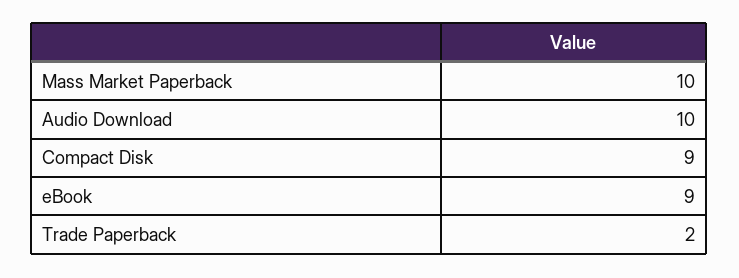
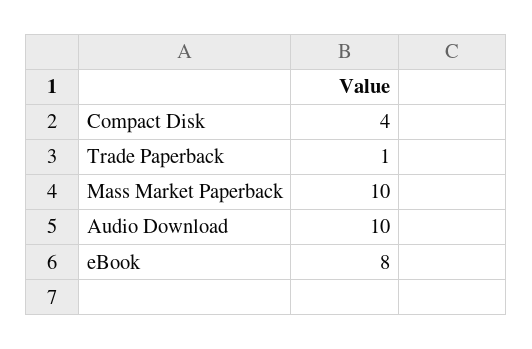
  {
    "Mass Market Paperback": 10,
    "Audio Download": 10,
-   "Compact Disk": 9,
+   "Compact Disk": 4,
-   "eBook": 9,
+   "eBook": 8,
-   "Trade Paperback": 2
+   "Trade Paperback": 1
  }

